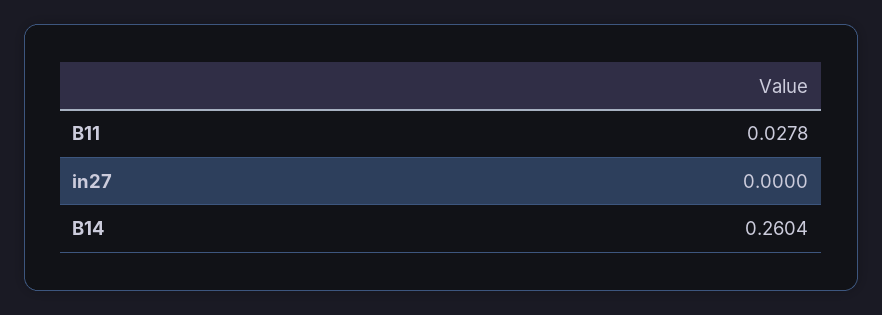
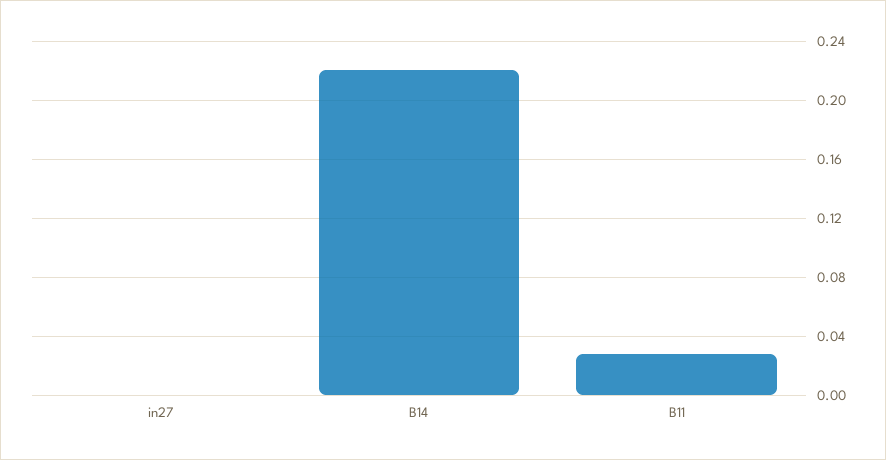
  {
    "B11": 0.0278,
    "in27": 0,
-   "B14": 0.2604
+   "B14": 0.22
  }

